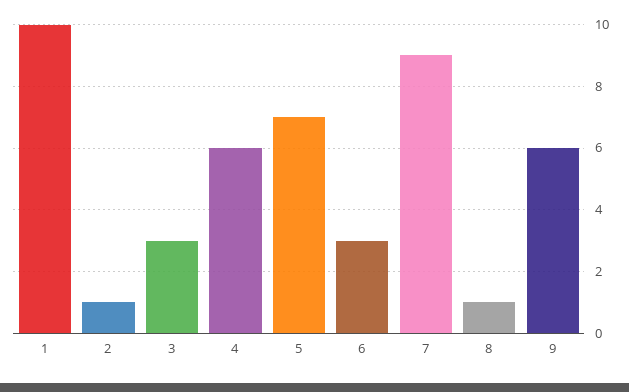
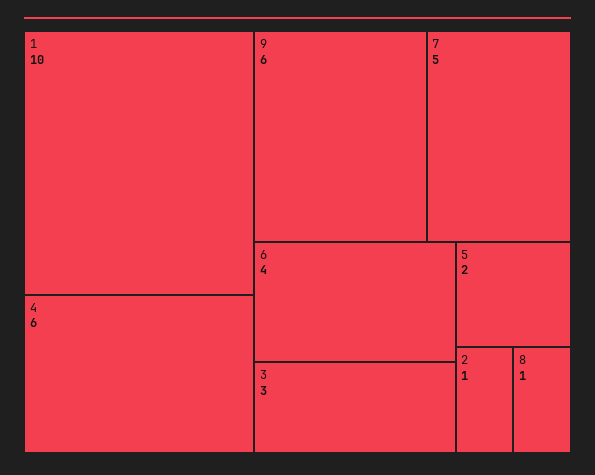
  {
    "1": 10,
    "2": 1,
    "3": 3,
    "4": 6,
-   "5": 7,
+   "5": 2,
-   "6": 3,
+   "6": 4,
-   "7": 9,
+   "7": 5,
    "8": 1,
    "9": 6
  }

